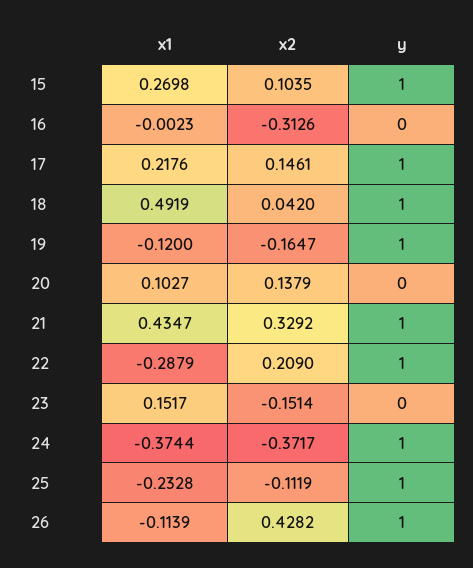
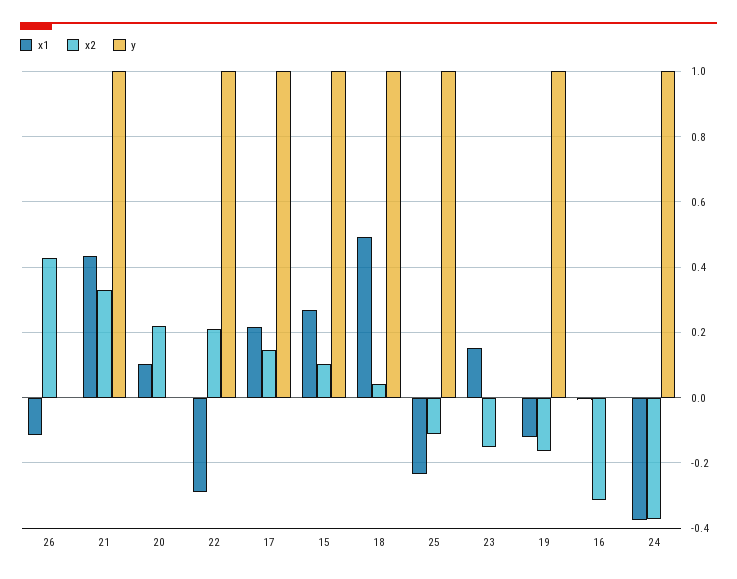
  {
    "x1": {
      "15": 0.2698,
      "16": -0.0023,
      "17": 0.2176,
      "18": 0.4919,
      "19": -0.12,
      "20": 0.1027,
      "21": 0.4347,
      "22": -0.2879,
      "23": 0.1517,
      "24": -0.3744,
      "25": -0.2328,
      "26": -0.1139
    },
    "x2": {
      "15": 0.1035,
      "16": -0.3126,
      "17": 0.1461,
      "18": 0.042,
      "19": -0.1647,
-     "20": 0.1379,
+     "20": 0.22,
      "21": 0.3292,
      "22": 0.209,
      "23": -0.1514,
      "24": -0.3717,
      "25": -0.1119,
      "26": 0.4282
    },
    "y": {
      "15": 1,
      "16": 0,
      "17": 1,
      "18": 1,
      "19": 1,
      "20": 0,
      "21": 1,
      "22": 1,
      "23": 0,
      "24": 1,
      "25": 1,
-     "26": 1
+     "26": 0
    }
  }

